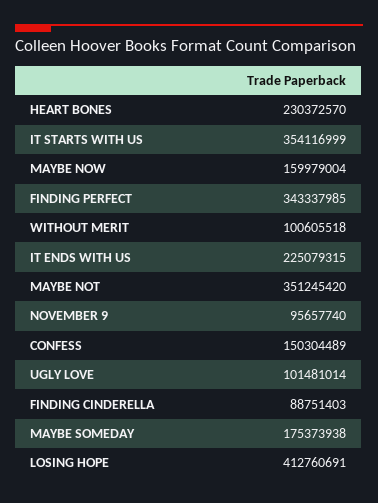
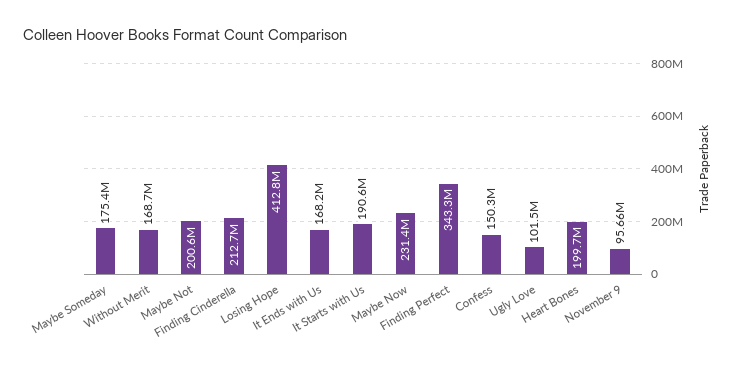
  {
-   "HEART BONES": 230372570,
+   "HEART BONES": 199700000,
-   "IT STARTS WITH US": 354116999,
+   "IT STARTS WITH US": 190600000,
-   "MAYBE NOW": 159979004,
+   "MAYBE NOW": 231400000,
    "FINDING PERFECT": 343337985,
-   "WITHOUT MERIT": 100605518,
+   "WITHOUT MERIT": 168700000,
-   "IT ENDS WITH US": 225079315,
+   "IT ENDS WITH US": 168200000,
-   "MAYBE NOT": 351245420,
+   "MAYBE NOT": 200600000,
    "NOVEMBER 9": 95657740,
    "CONFESS": 150304489,
    "UGLY LOVE": 101481014,
-   "FINDING CINDERELLA": 88751403,
+   "FINDING CINDERELLA": 212700000,
    "MAYBE SOMEDAY": 175373938,
    "LOSING HOPE": 412760691
  }

